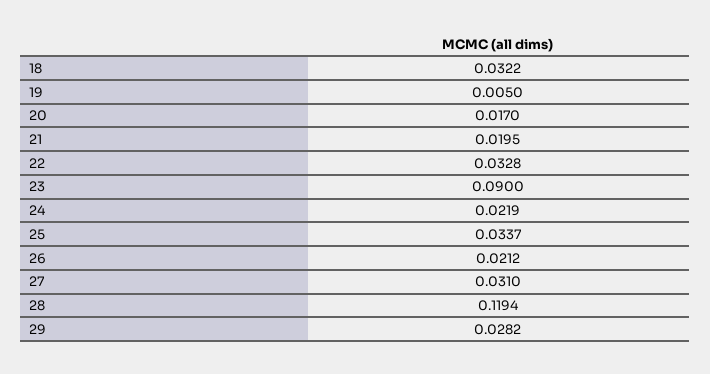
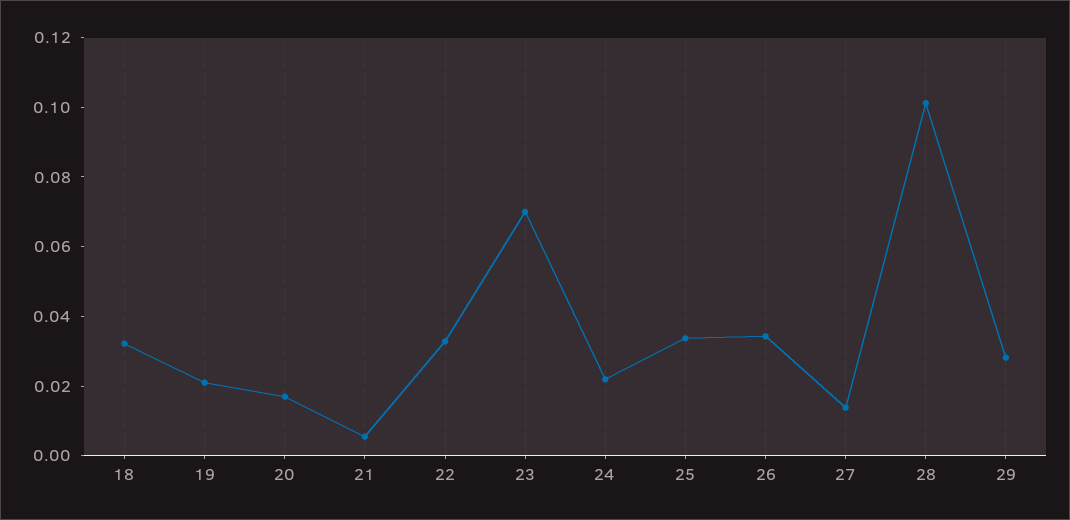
  {
    "18": 0.0322,
-   "19": 0.005,
+   "19": 0.02,
    "20": 0.017,
-   "21": 0.0195,
+   "21": 0.005,
    "22": 0.0328,
-   "23": 0.09,
+   "23": 0.07,
    "24": 0.0219,
    "25": 0.0337,
-   "26": 0.0212,
+   "26": 0.035,
-   "27": 0.031,
+   "27": 0.015,
-   "28": 0.1194,
+   "28": 0.1,
    "29": 0.0282
  }

